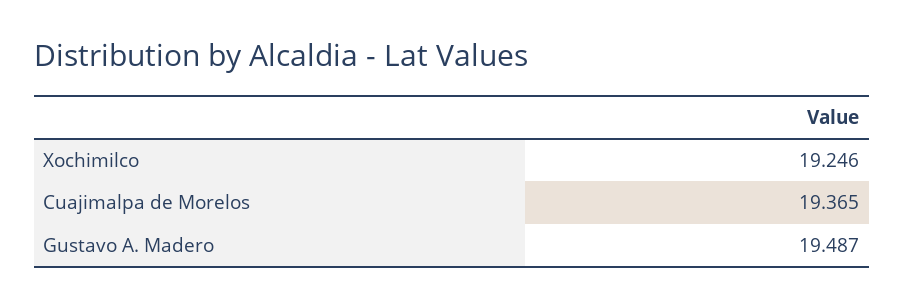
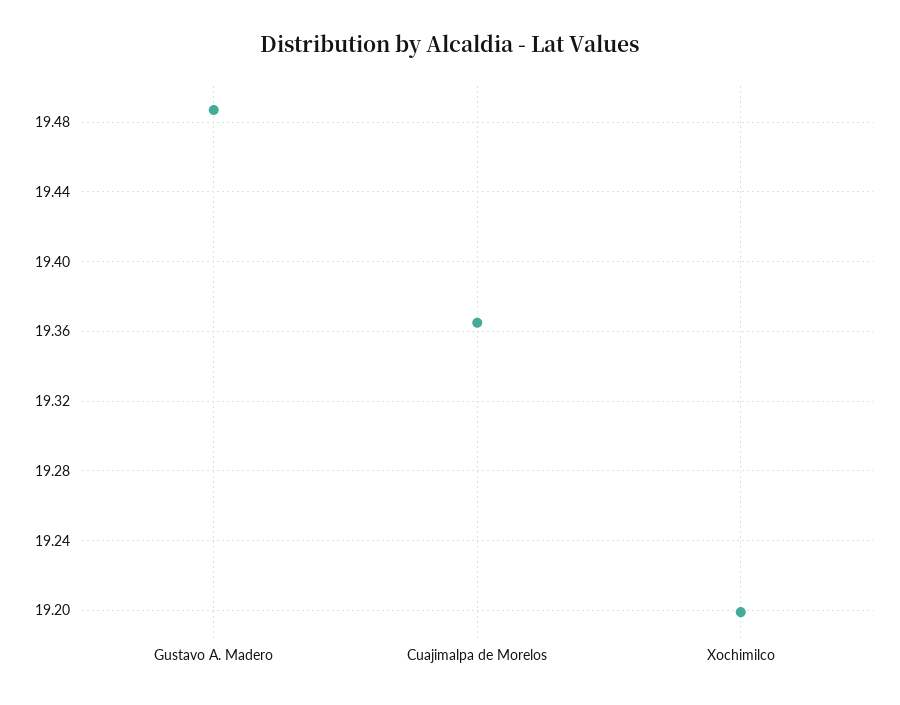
  {
-   "Xochimilco": 19.246,
+   "Xochimilco": 19.2,
    "Cuajimalpa de Morelos": 19.365,
    "Gustavo A. Madero": 19.487
  }

